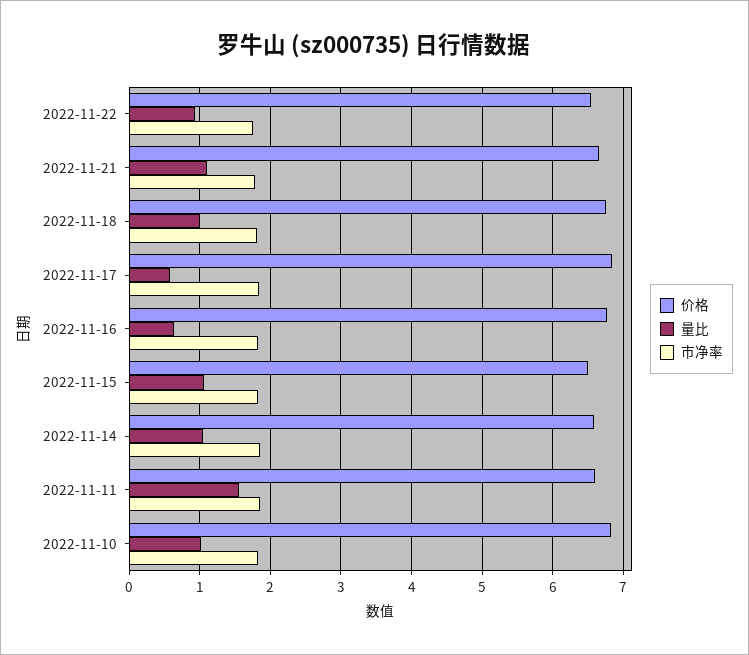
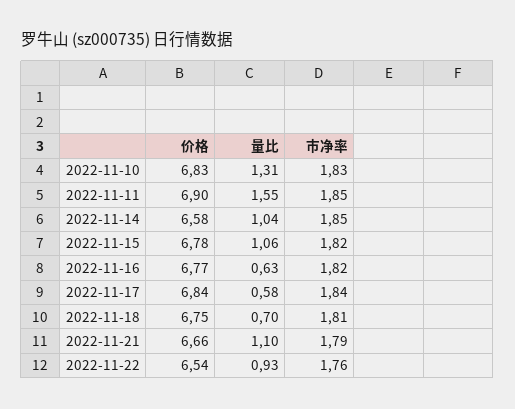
  {
    "价格": {
      "2022-11-22": 6.54,
      "2022-11-21": 6.66,
      "2022-11-18": 6.75,
      "2022-11-17": 6.84,
      "2022-11-16": 6.77,
-     "2022-11-15": 6.5,
+     "2022-11-15": 6.78,
      "2022-11-14": 6.58,
-     "2022-11-11": 6.6,
+     "2022-11-11": 6.9,
      "2022-11-10": 6.83
    },
    "量比": {
      "2022-11-22": 0.93,
      "2022-11-21": 1.1,
-     "2022-11-18": 1,
+     "2022-11-18": 0.7,
      "2022-11-17": 0.58,
      "2022-11-16": 0.63,
      "2022-11-15": 1.06,
      "2022-11-14": 1.04,
      "2022-11-11": 1.55,
-     "2022-11-10": 1
+     "2022-11-10": 1.31
    },
    "市净率": {
      "2022-11-22": 1.76,
      "2022-11-21": 1.79,
      "2022-11-18": 1.81,
      "2022-11-17": 1.84,
      "2022-11-16": 1.82,
      "2022-11-15": 1.82,
      "2022-11-14": 1.85,
      "2022-11-11": 1.85,
      "2022-11-10": 1.83
    }
  }

